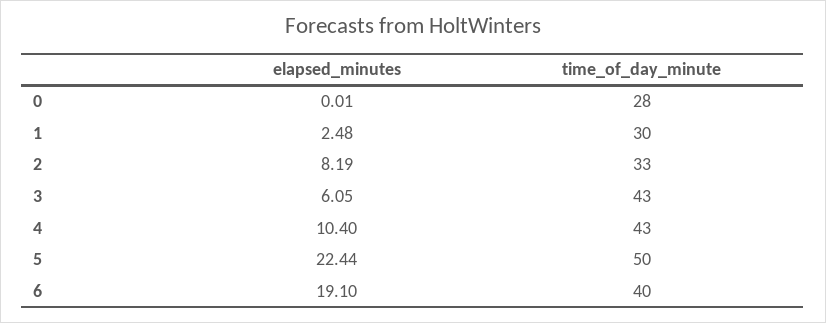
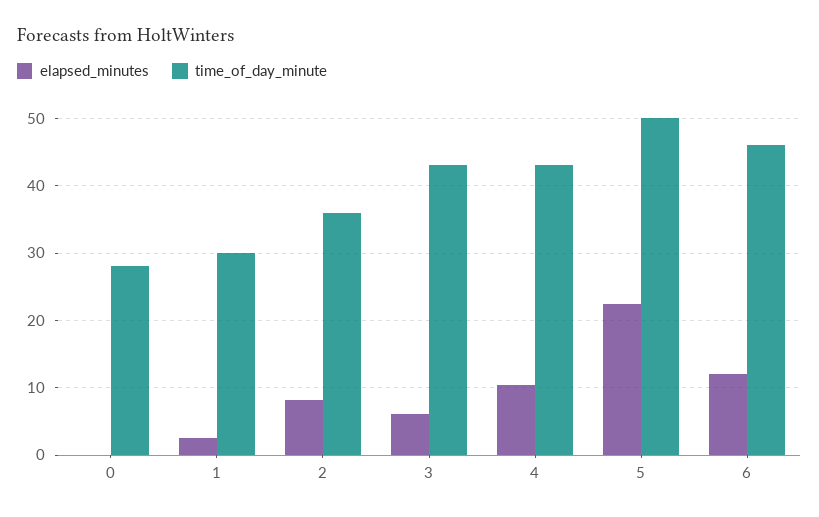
  {
    "elapsed_minutes": {
      "0": 0.01,
      "1": 2.48,
      "2": 8.19,
      "3": 6.05,
      "4": 10.4,
      "5": 22.44,
-     "6": 19.1
+     "6": 12
    },
    "time_of_day_minute": {
      "0": 28,
      "1": 30,
-     "2": 33,
+     "2": 36,
      "3": 43,
      "4": 43,
      "5": 50,
-     "6": 40
+     "6": 46
    }
  }

